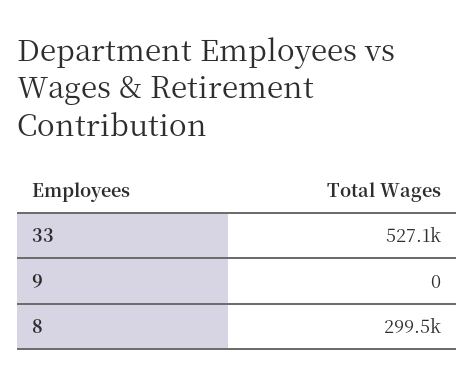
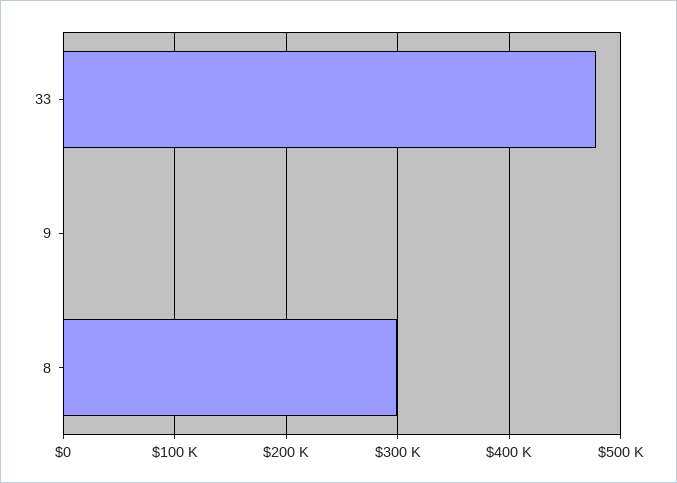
  {
-   "33": 527100,
+   "33": 480000,
    "9": 0,
    "8": 299500
  }

